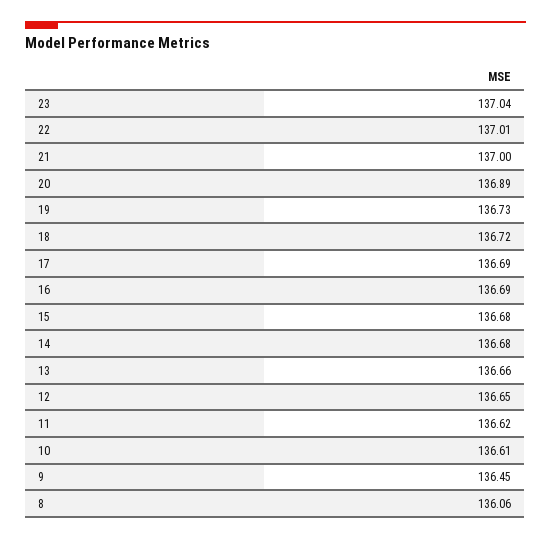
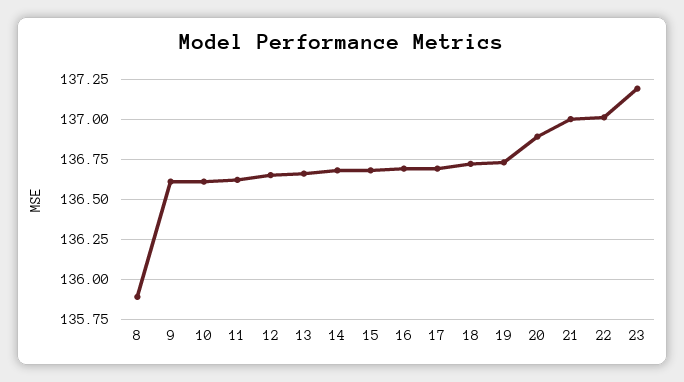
  {
-   "23": 137.04,
+   "23": 137.2,
    "22": 137.01,
    "21": 137,
    "20": 136.89,
    "19": 136.73,
    "18": 136.72,
    "17": 136.69,
    "16": 136.69,
    "15": 136.68,
    "14": 136.68,
    "13": 136.66,
    "12": 136.65,
    "11": 136.62,
    "10": 136.61,
-   "9": 136.45,
+   "9": 136.6,
-   "8": 136.06
+   "8": 135.9
  }

